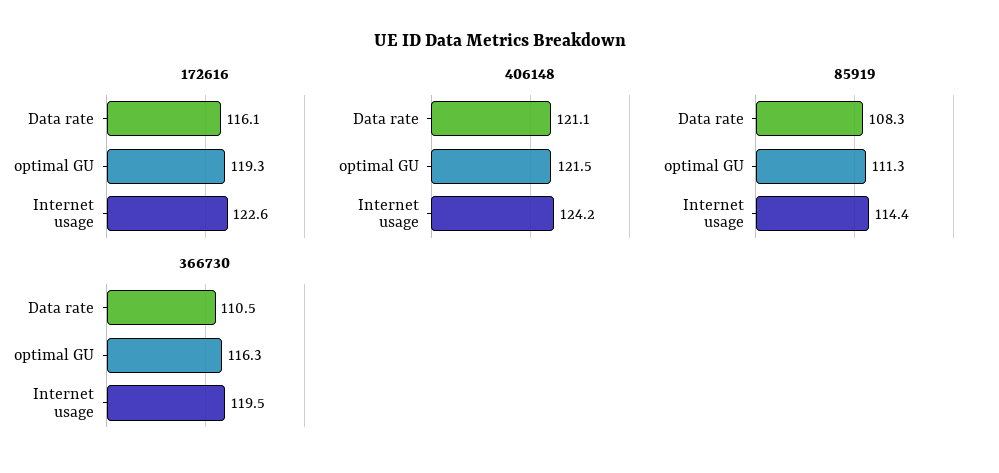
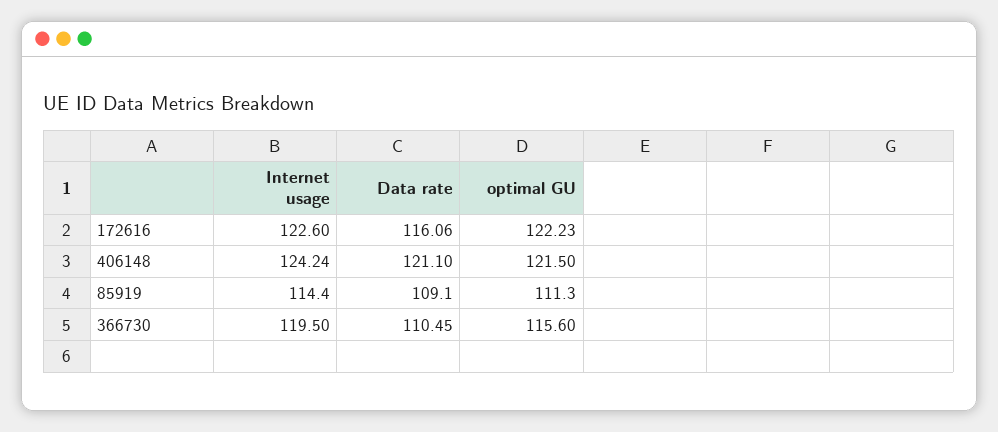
  {
    "172616": {
      "Data rate": 116.06,
-     "optimal GU": 119.3,
+     "optimal GU": 122.23,
      "Internet usage": 122.6
    },
    "406148": {
      "Data rate": 121.1,
      "optimal GU": 121.5,
      "Internet usage": 124.24
    },
    "85919": {
-     "Data rate": 108.3,
+     "Data rate": 109.1,
      "optimal GU": 111.3,
      "Internet usage": 114.4
    },
    "366730": {
      "Data rate": 110.45,
-     "optimal GU": 116.3,
+     "optimal GU": 115.6,
      "Internet usage": 119.5
    }
  }

